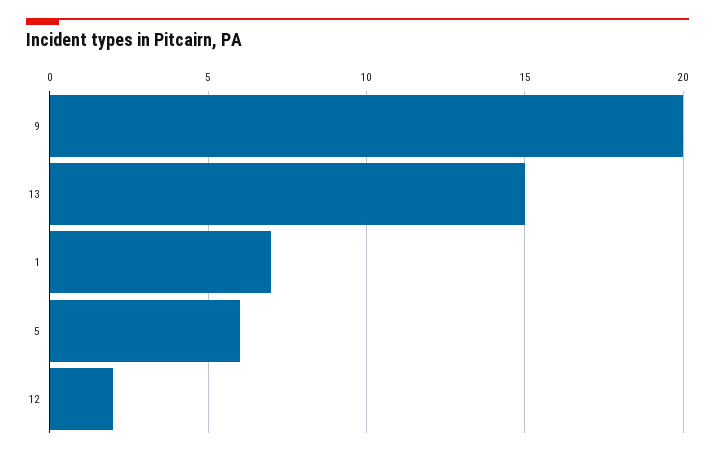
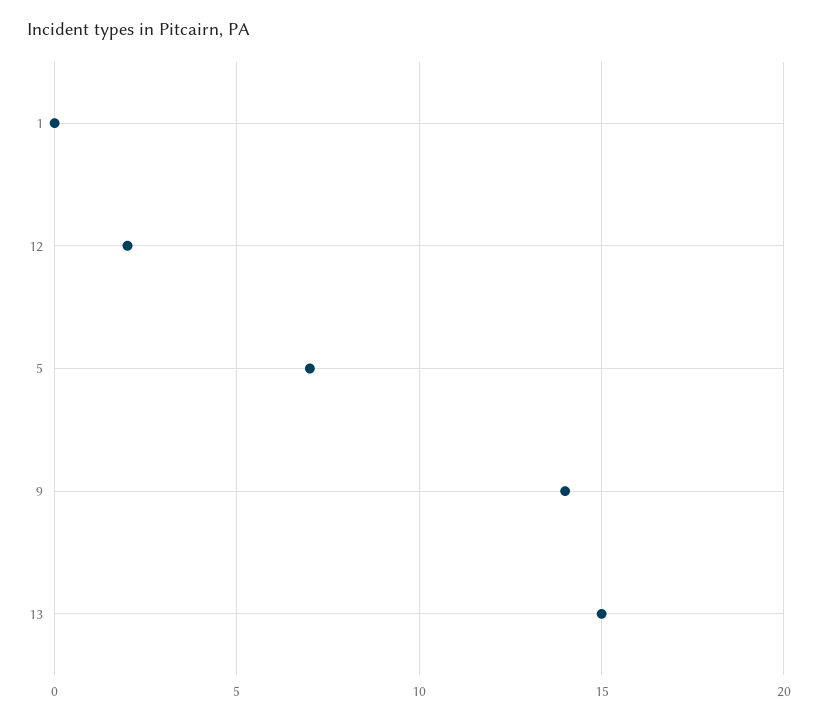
  {
-   "9": 20,
+   "9": 14,
    "13": 15,
-   "1": 7,
+   "1": 0,
-   "5": 6,
+   "5": 7,
    "12": 2
  }

